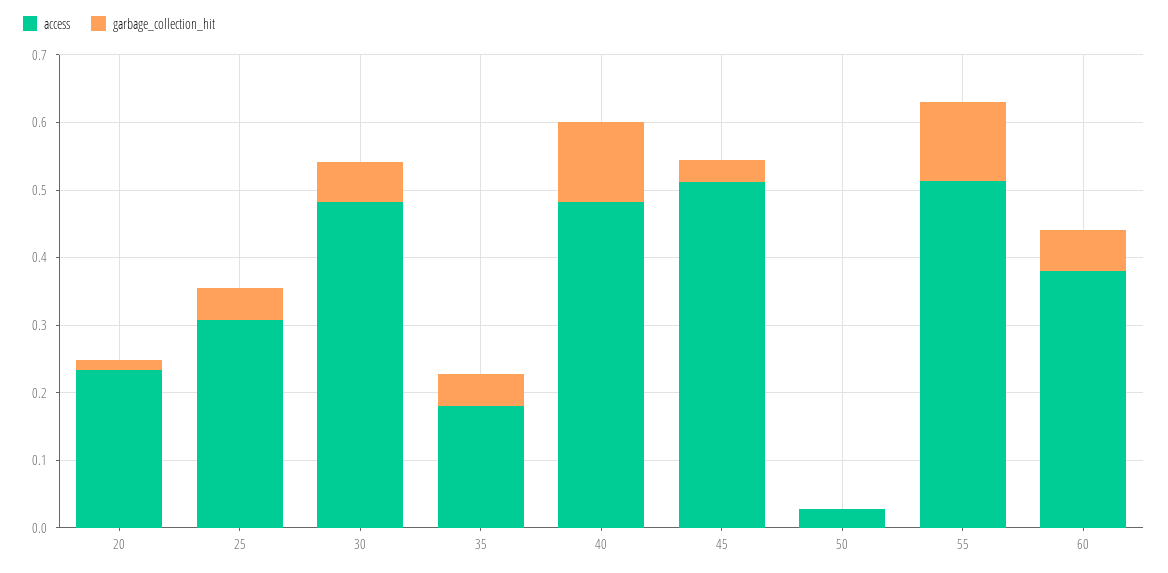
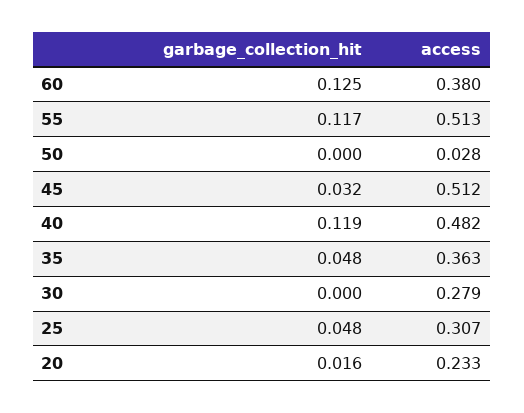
  {
    "access": {
      "20": 0.233,
      "25": 0.307,
-     "30": 0.48,
+     "30": 0.279,
-     "35": 0.18,
+     "35": 0.363,
      "40": 0.482,
      "45": 0.512,
      "50": 0.028,
      "55": 0.513,
      "60": 0.38
    },
    "garbage_collection_hit": {
      "20": 0.016,
      "25": 0.048,
-     "30": 0.06,
+     "30": 0,
      "35": 0.048,
      "40": 0.119,
      "45": 0.032,
      "50": 0,
      "55": 0.117,
-     "60": 0.06
+     "60": 0.125
    }
  }

